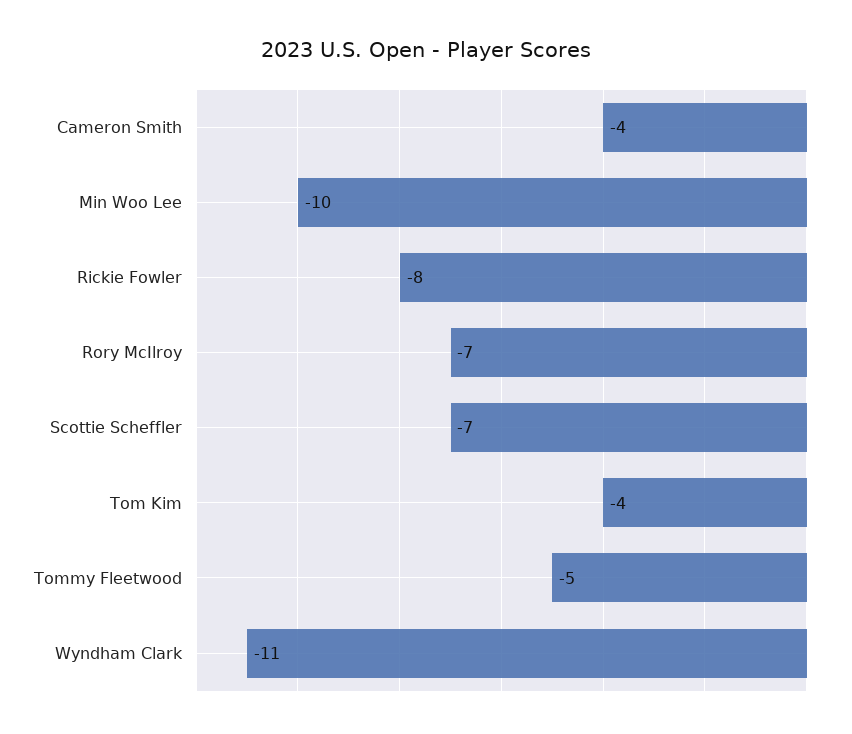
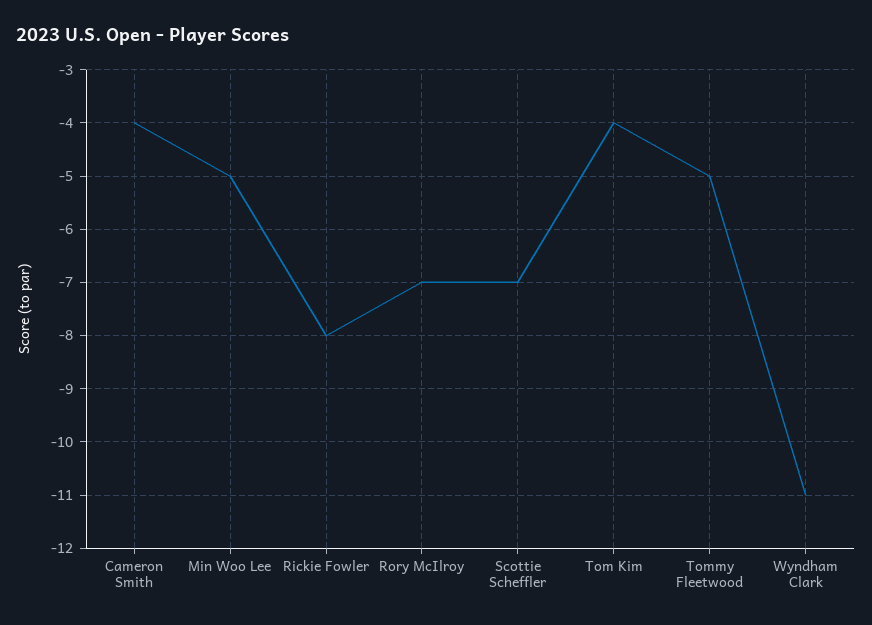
  {
    "Cameron Smith": -4,
-   "Min Woo Lee": -10,
+   "Min Woo Lee": -5,
    "Rickie Fowler": -8,
    "Rory McIlroy": -7,
    "Scottie Scheffler": -7,
    "Tom Kim": -4,
    "Tommy Fleetwood": -5,
    "Wyndham Clark": -11
  }

